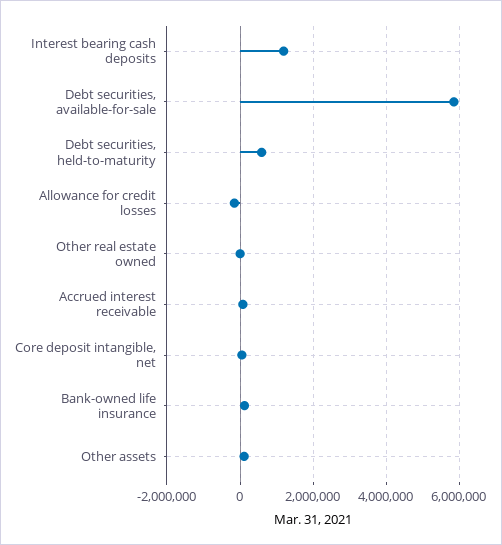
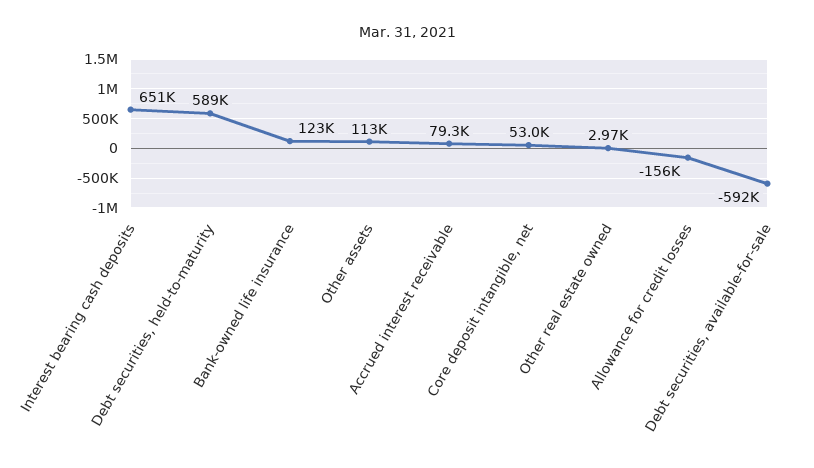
  {
-   "Interest bearing cash deposits": 1200000,
+   "Interest bearing cash deposits": 651000,
-   "Debt securities, available-for-sale": 5800000,
+   "Debt securities, available-for-sale": -592000,
    "Debt securities, held-to-maturity": 589000,
    "Allowance for credit losses": -156000,
    "Other real estate owned": 2970,
    "Accrued interest receivable": 79300,
    "Core deposit intangible, net": 53000,
    "Bank-owned life insurance": 123000,
    "Other assets": 113000
  }

